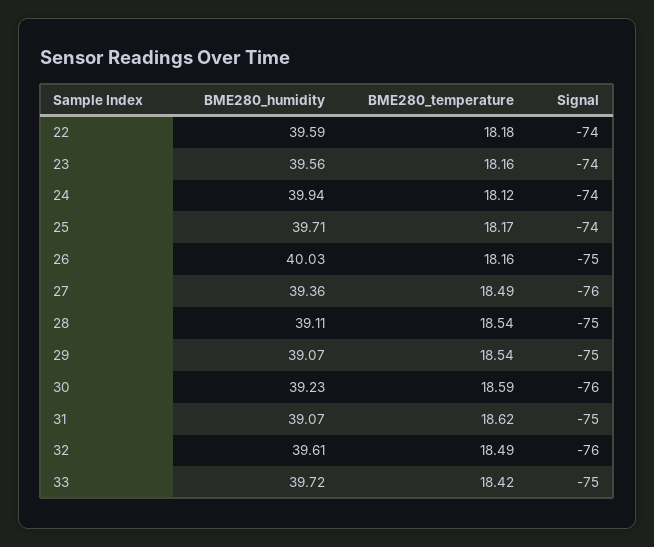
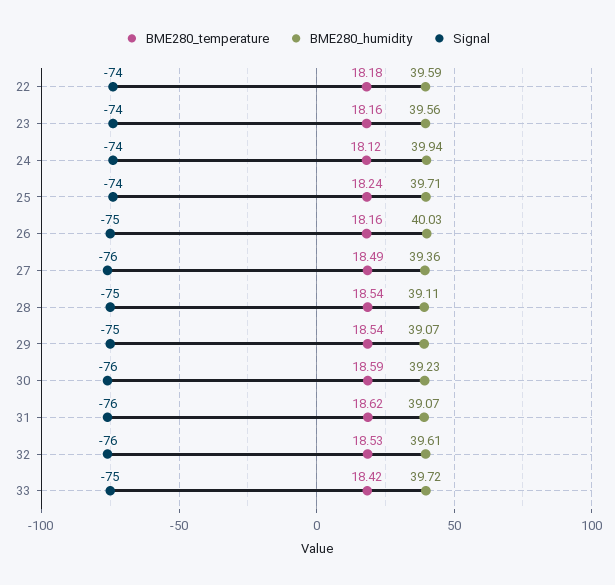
  {
    "BME280_humidity": {
      "22": 39.59,
      "23": 39.56,
      "24": 39.94,
      "25": 39.71,
      "26": 40.03,
      "27": 39.36,
      "28": 39.11,
      "29": 39.07,
      "30": 39.23,
      "31": 39.07,
      "32": 39.61,
      "33": 39.72
    },
    "BME280_temperature": {
      "22": 18.18,
      "23": 18.16,
      "24": 18.12,
-     "25": 18.17,
+     "25": 18.24,
      "26": 18.16,
      "27": 18.49,
      "28": 18.54,
      "29": 18.54,
      "30": 18.59,
      "31": 18.62,
-     "32": 18.49,
+     "32": 18.53,
      "33": 18.42
    },
    "Signal": {
      "22": -74,
      "23": -74,
      "24": -74,
      "25": -74,
      "26": -75,
      "27": -76,
      "28": -75,
      "29": -75,
      "30": -76,
-     "31": -75,
+     "31": -76,
      "32": -76,
      "33": -75
    }
  }

